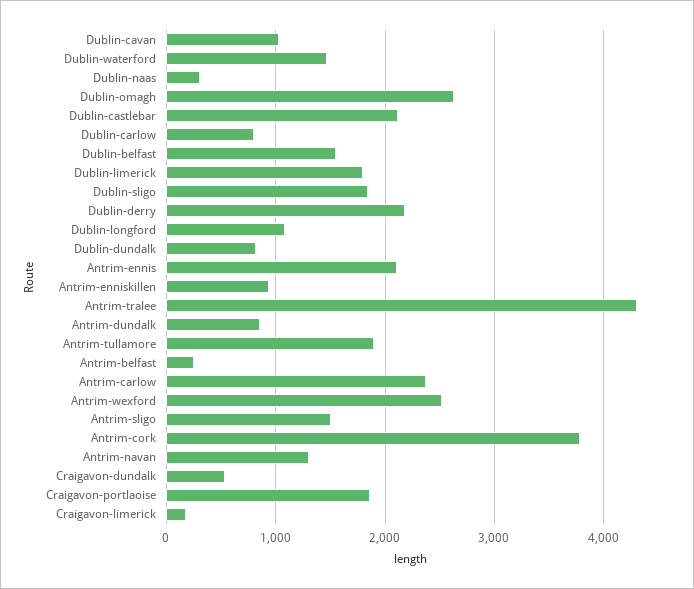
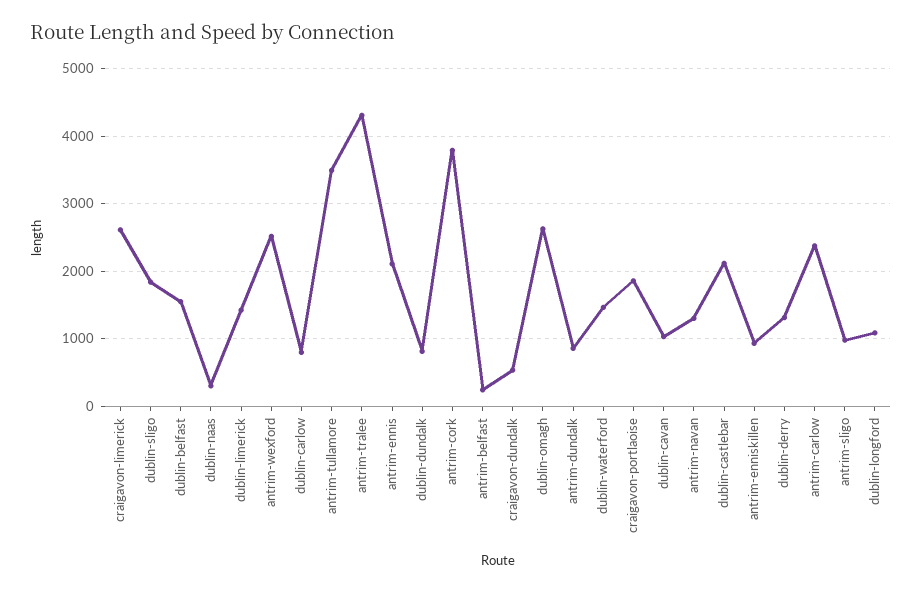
  {
    "Dublin-cavan": 1000,
    "Dublin-waterford": 1500,
    "Dublin-naas": 300,
    "Dublin-omagh": 2600,
    "Dublin-castlebar": 2100,
    "Dublin-carlow": 800,
    "Dublin-belfast": 1600,
-   "Dublin-limerick": 1800,
+   "Dublin-limerick": 1400,
    "Dublin-sligo": 1800,
-   "Dublin-derry": 2200,
+   "Dublin-derry": 1300,
    "Dublin-longford": 1100,
    "Dublin-dundalk": 800,
    "Antrim-ennis": 2100,
    "Antrim-enniskillen": 900,
    "Antrim-tralee": 4300,
    "Antrim-dundalk": 900,
-   "Antrim-tullamore": 1900,
+   "Antrim-tullamore": 3500,
    "Antrim-belfast": 200,
    "Antrim-carlow": 2400,
    "Antrim-wexford": 2500,
-   "Antrim-sligo": 1500,
+   "Antrim-sligo": 1000,
    "Antrim-cork": 3800,
    "Antrim-navan": 1300,
    "Craigavon-dundalk": 500,
    "Craigavon-portlaoise": 1900,
-   "Craigavon-limerick": 200
+   "Craigavon-limerick": 2600
  }

